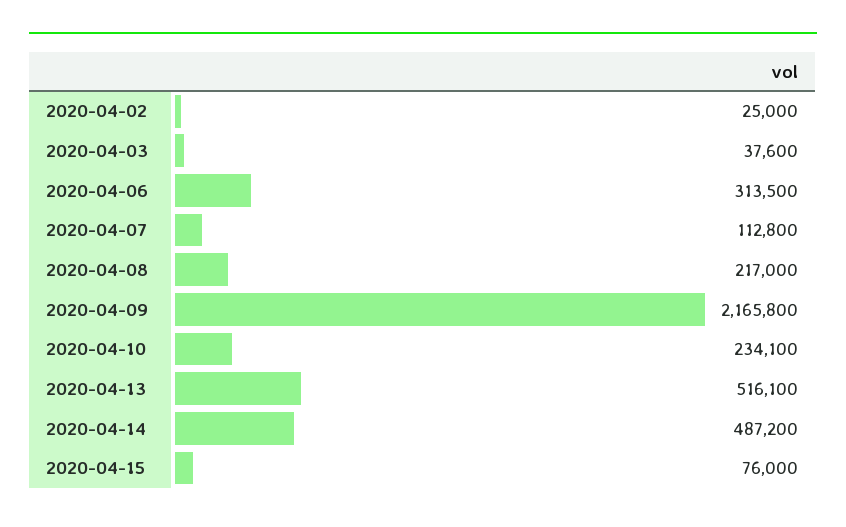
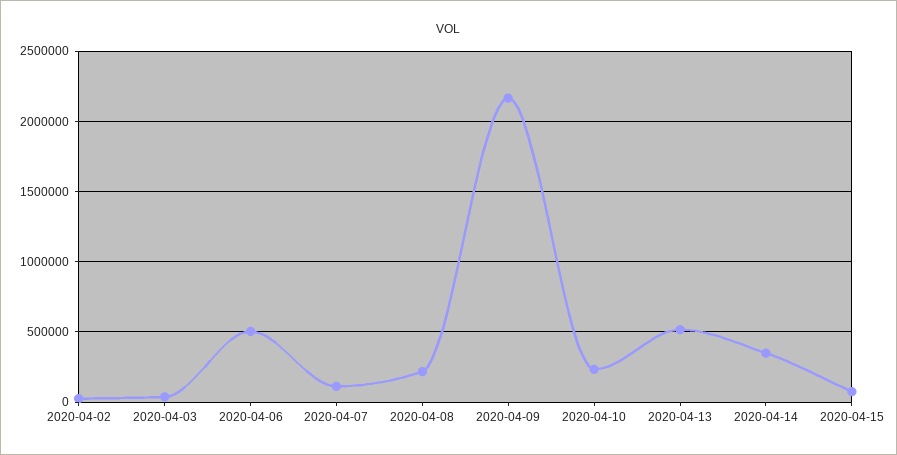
  {
    "2020-04-02": 25000,
    "2020-04-03": 37600,
-   "2020-04-06": 313500,
+   "2020-04-06": 500000,
    "2020-04-07": 112800,
    "2020-04-08": 217000,
    "2020-04-09": 2165800,
    "2020-04-10": 234100,
    "2020-04-13": 516100,
-   "2020-04-14": 487200,
+   "2020-04-14": 350000,
    "2020-04-15": 76000
  }

